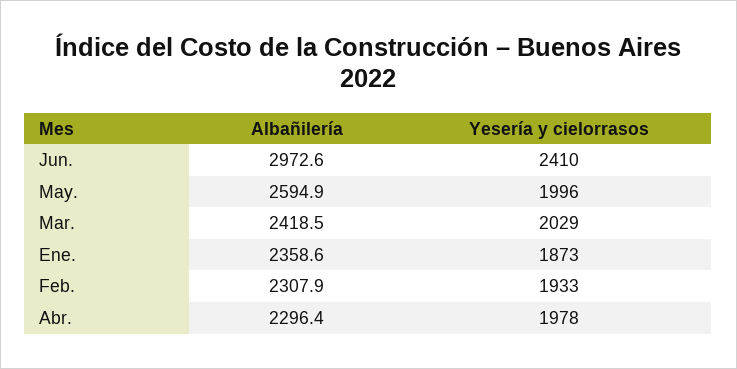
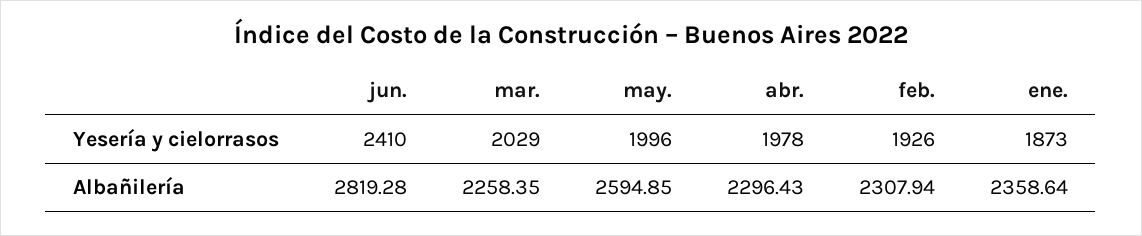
  {
    "Albañilería": {
-     "Jun.": 2972.6,
+     "Jun.": 2819.28,
      "May.": 2594.85,
-     "Mar.": 2418.5,
+     "Mar.": 2258.35,
      "Ene.": 2358.64,
      "Feb.": 2307.94,
      "Abr.": 2296.43
    },
    "Yesería y cielorrasos": {
      "Jun.": 2410,
      "May.": 1996,
      "Mar.": 2029,
      "Ene.": 1873,
-     "Feb.": 1933,
+     "Feb.": 1926,
      "Abr.": 1978
    }
  }

